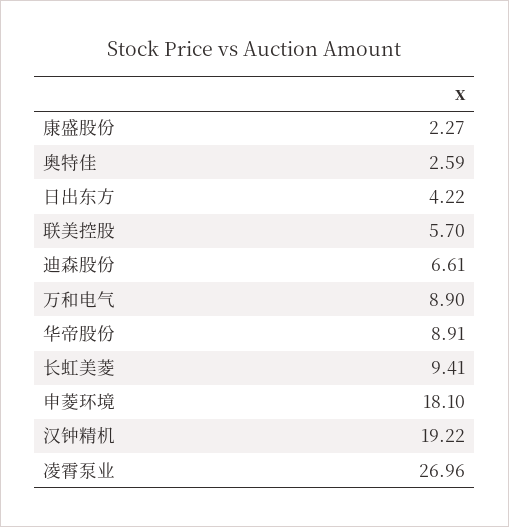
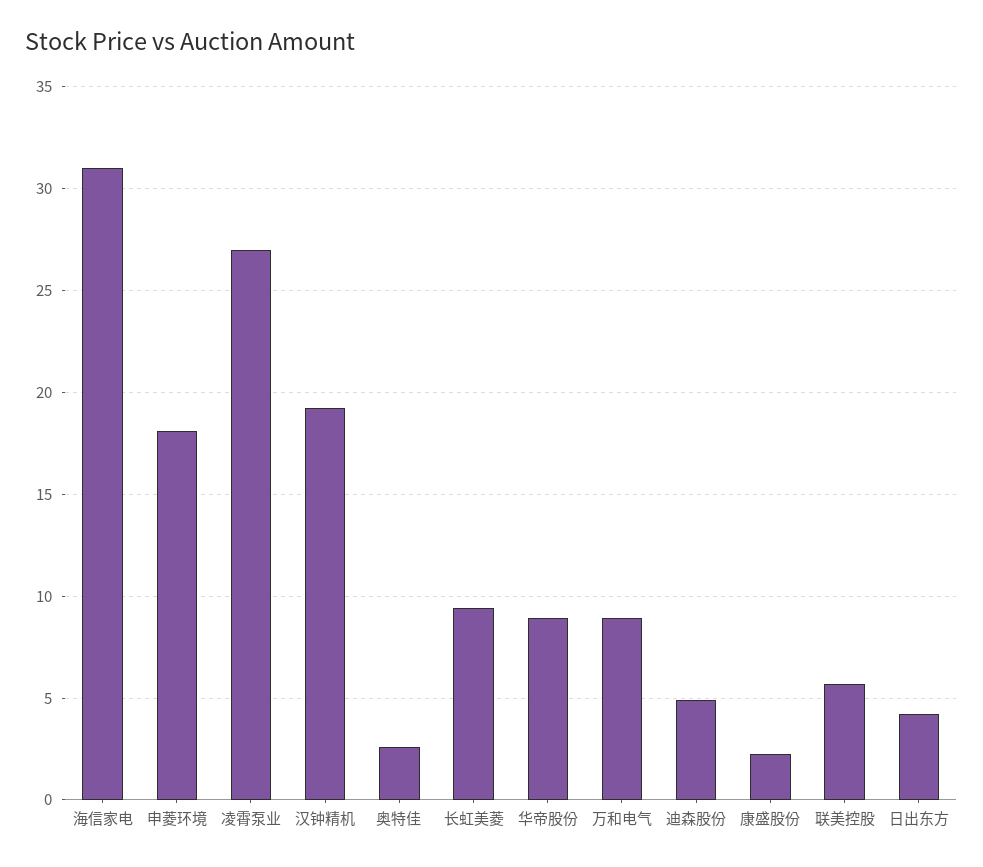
  {
    "康盛股份": 2.27,
    "奥特佳": 2.59,
    "日出东方": 4.22,
    "联美控股": 5.7,
-   "迪森股份": 6.61,
+   "迪森股份": 5,
    "万和电气": 8.9,
    "华帝股份": 8.91,
    "长虹美菱": 9.41,
    "申菱环境": 18.1,
    "汉钟精机": 19.22,
-   "凌霄泵业": 26.96
+   "凌霄泵业": 26.96,
+   "海信家电": 31
  }

